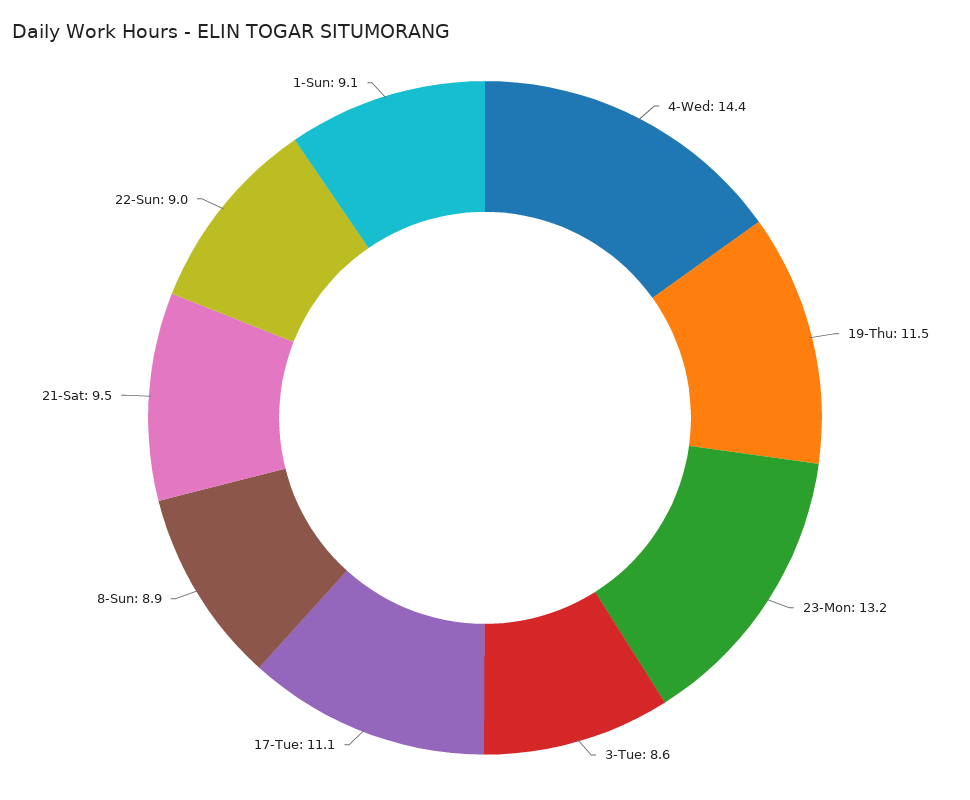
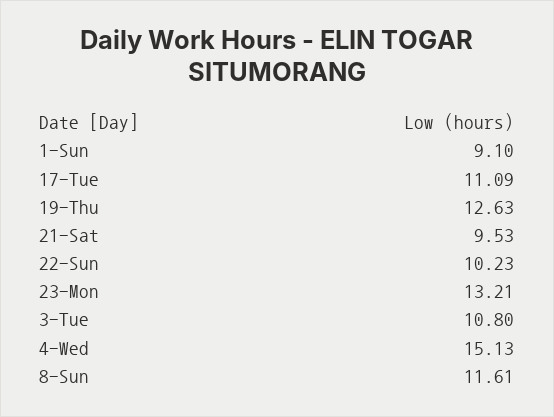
  {
-   "4-Wed": 14.4,
+   "4-Wed": 15.13,
-   "19-Thu": 11.5,
+   "19-Thu": 12.63,
    "23-Mon": 13.21,
-   "3-Tue": 8.6,
+   "3-Tue": 10.8,
    "17-Tue": 11.09,
-   "8-Sun": 8.9,
+   "8-Sun": 11.61,
    "21-Sat": 9.53,
-   "22-Sun": 9,
+   "22-Sun": 10.23,
    "1-Sun": 9.1
  }

